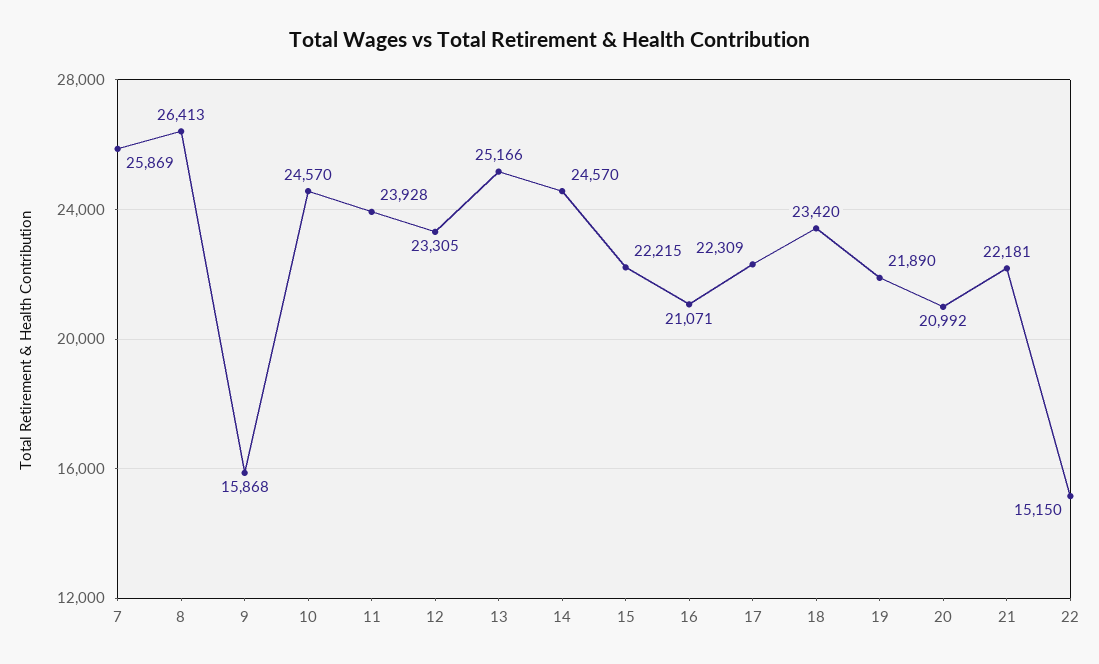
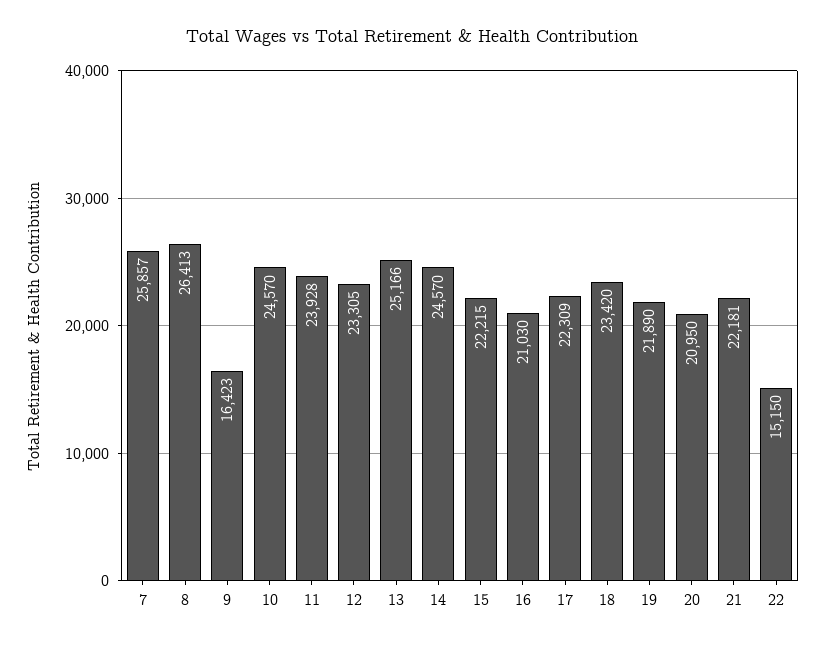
  {
-   "7": 25869,
+   "7": 25857,
    "8": 26413,
-   "9": 15868,
+   "9": 16423,
    "10": 24570,
    "11": 23928,
    "12": 23305,
    "13": 25166,
    "14": 24570,
    "15": 22215,
-   "16": 21071,
+   "16": 21030,
    "17": 22309,
    "18": 23420,
    "19": 21890,
-   "20": 20992,
+   "20": 20950,
    "21": 22181,
    "22": 15150
  }

